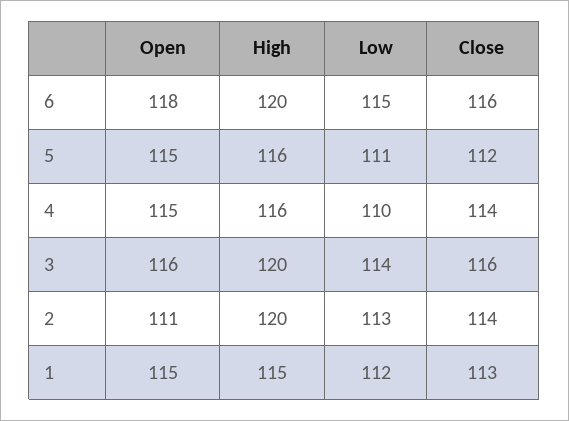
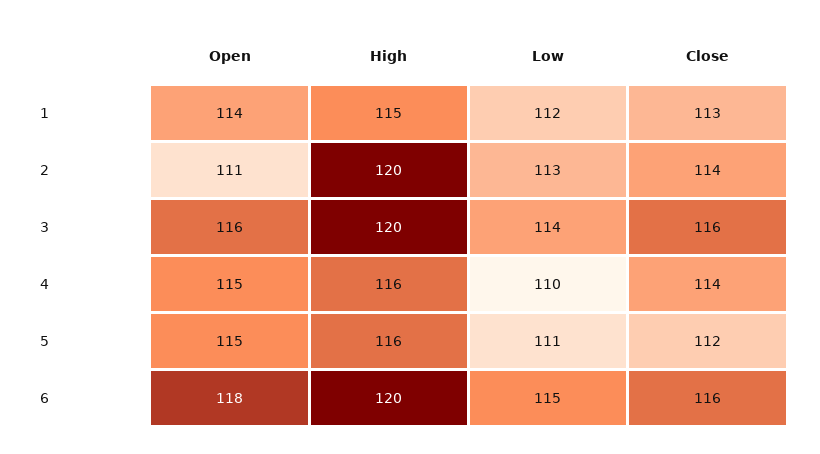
  {
    "Open": {
      "6": 118,
      "5": 115,
      "4": 115,
      "3": 116,
      "2": 111,
-     "1": 115
+     "1": 114
    },
    "High": {
      "6": 120,
      "5": 116,
      "4": 116,
      "3": 120,
      "2": 120,
      "1": 115
    },
    "Low": {
      "6": 115,
      "5": 111,
      "4": 110,
      "3": 114,
      "2": 113,
      "1": 112
    },
    "Close": {
      "6": 116,
      "5": 112,
      "4": 114,
      "3": 116,
      "2": 114,
      "1": 113
    }
  }

